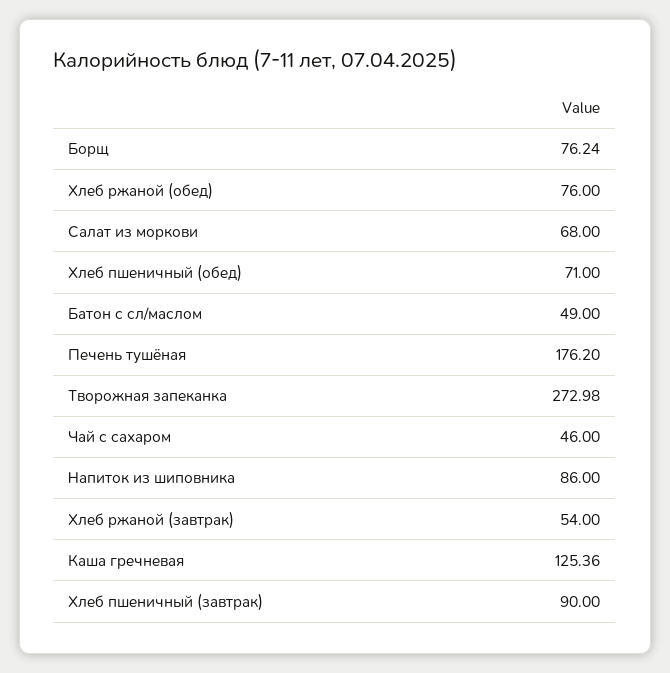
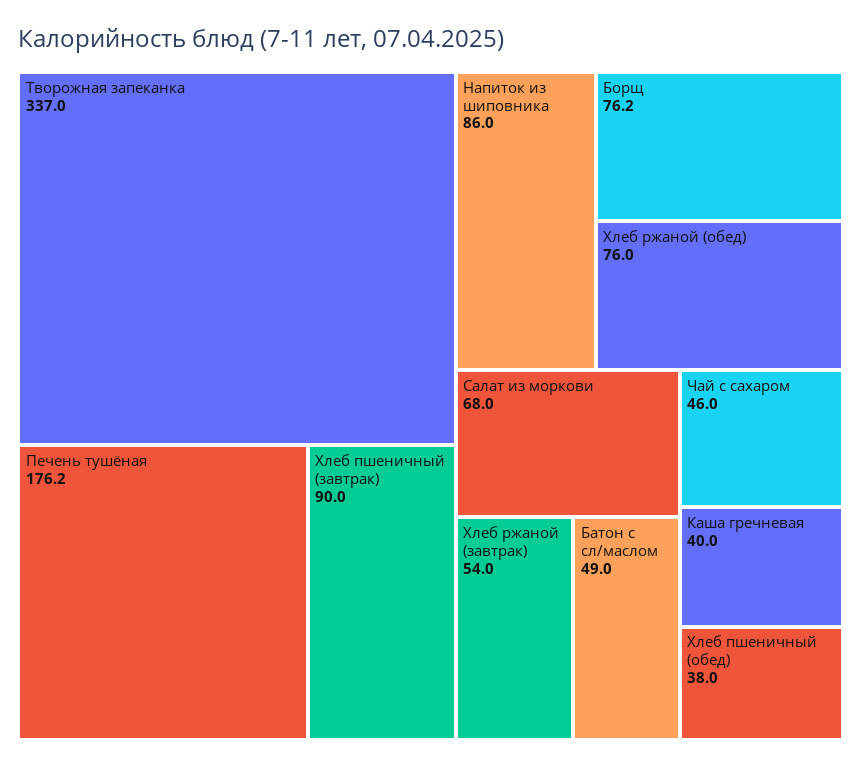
  {
    "Борщ": 76.24,
    "Хлеб ржаной (обед)": 76,
    "Салат из моркови": 68,
-   "Хлеб пшеничный (обед)": 71,
+   "Хлеб пшеничный (обед)": 38,
    "Батон с сл/маслом": 49,
    "Печень тушёная": 176.2,
-   "Творожная запеканка": 272.98,
+   "Творожная запеканка": 337,
    "Чай с сахаром": 46,
    "Напиток из шиповника": 86,
    "Хлеб ржаной (завтрак)": 54,
-   "Каша гречневая": 125.36,
+   "Каша гречневая": 40,
    "Хлеб пшеничный (завтрак)": 90
  }

